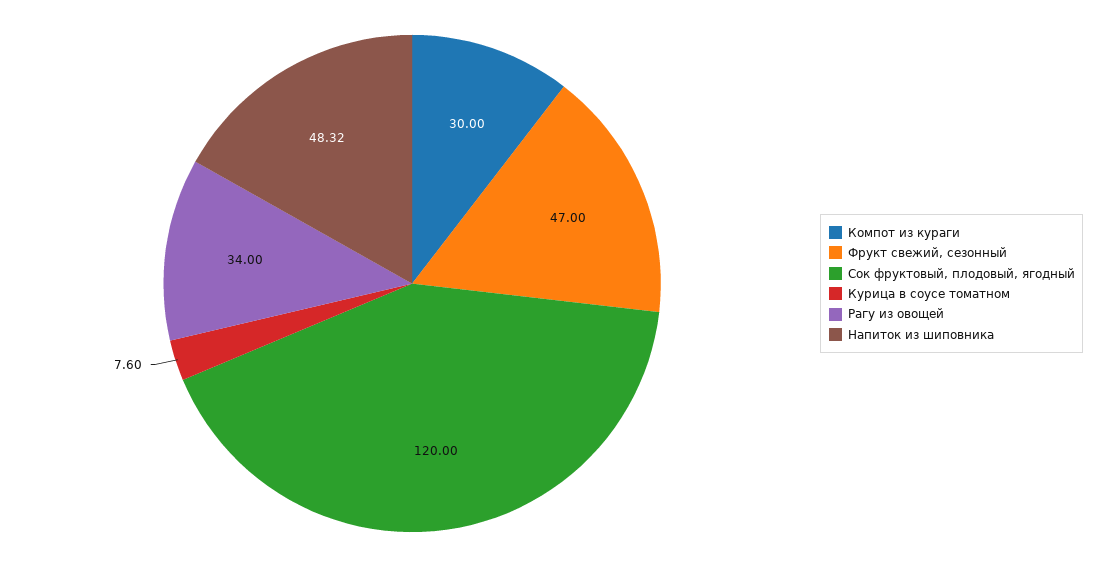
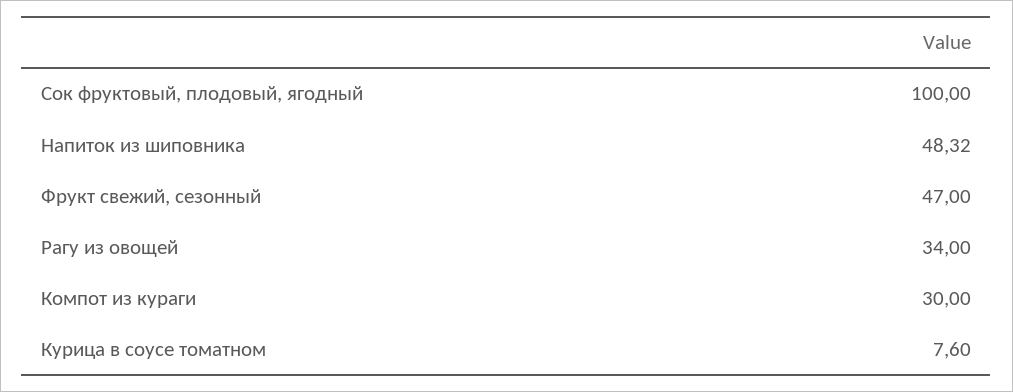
  {
    "Компот из кураги": 30,
    "Фрукт свежий, сезонный": 47,
-   "Сок фруктовый, плодовый, ягодный": 120,
+   "Сок фруктовый, плодовый, ягодный": 100,
    "Курица в соусе томатном": 7.6,
    "Рагу из овощей": 34,
    "Напиток из шиповника": 48.32
  }

